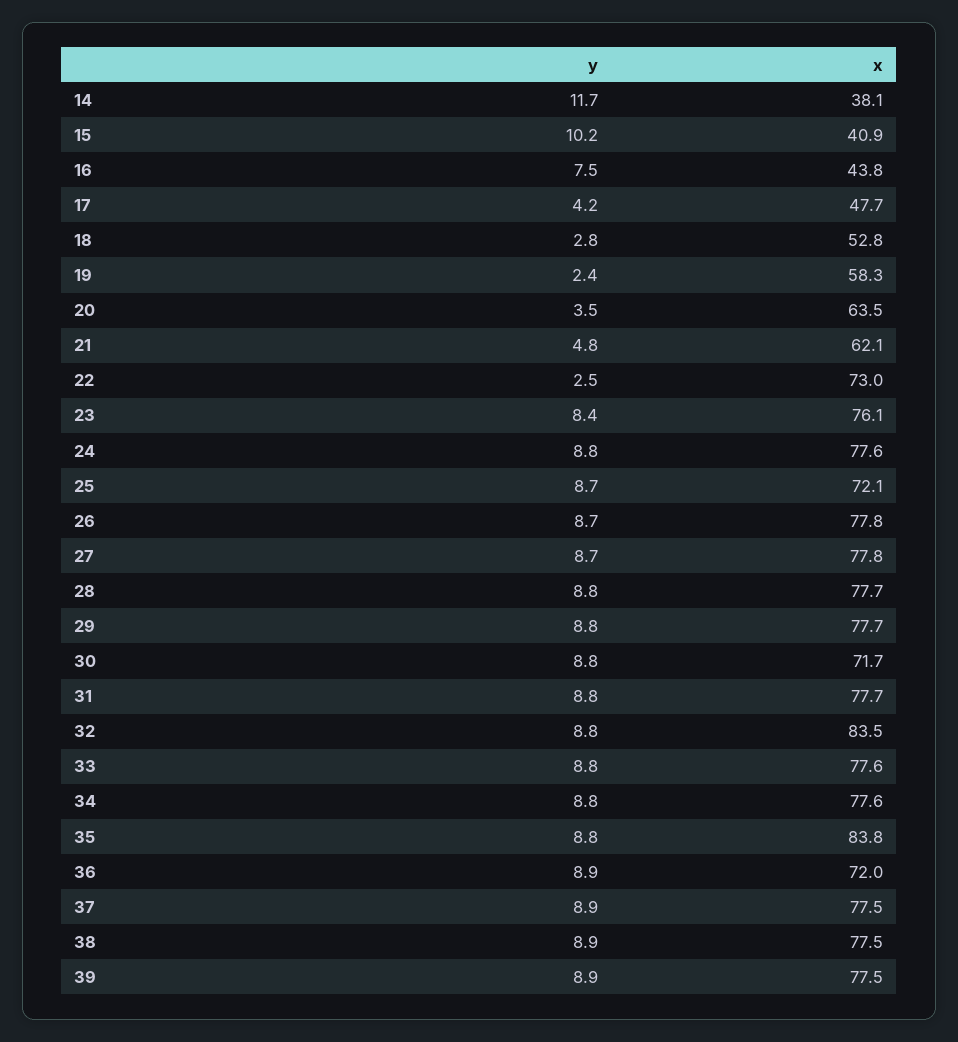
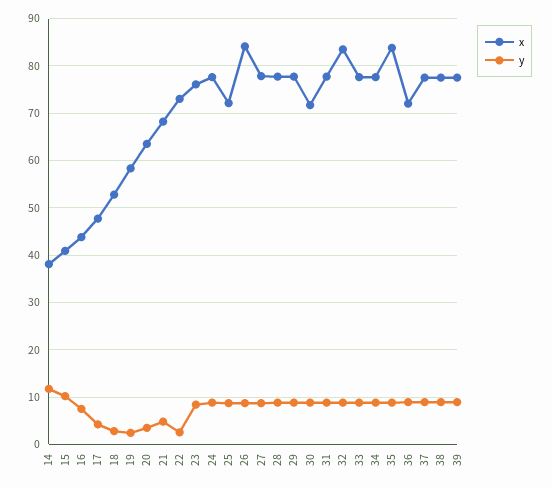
  {
    "y": {
      "14": 11.7,
      "15": 10.2,
      "16": 7.5,
      "17": 4.2,
      "18": 2.8,
      "19": 2.4,
      "20": 3.5,
      "21": 4.8,
      "22": 2.5,
      "23": 8.4,
      "24": 8.8,
      "25": 8.7,
      "26": 8.7,
      "27": 8.7,
      "28": 8.8,
      "29": 8.8,
      "30": 8.8,
      "31": 8.8,
      "32": 8.8,
      "33": 8.8,
      "34": 8.8,
      "35": 8.8,
      "36": 8.9,
      "37": 8.9,
      "38": 8.9,
      "39": 8.9
    },
    "x": {
      "14": 38.1,
      "15": 40.9,
      "16": 43.8,
      "17": 47.7,
      "18": 52.8,
      "19": 58.3,
      "20": 63.5,
-     "21": 62.1,
+     "21": 68,
      "22": 73,
      "23": 76.1,
      "24": 77.6,
      "25": 72.1,
-     "26": 77.8,
+     "26": 84,
      "27": 77.8,
      "28": 77.7,
      "29": 77.7,
      "30": 71.7,
      "31": 77.7,
      "32": 83.5,
      "33": 77.6,
      "34": 77.6,
      "35": 83.8,
      "36": 72,
      "37": 77.5,
      "38": 77.5,
      "39": 77.5
    }
  }

